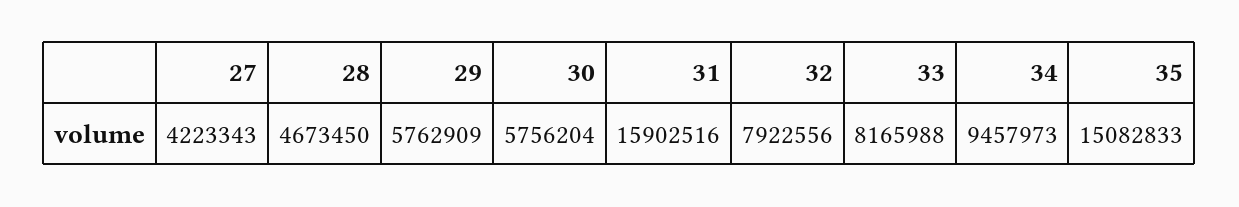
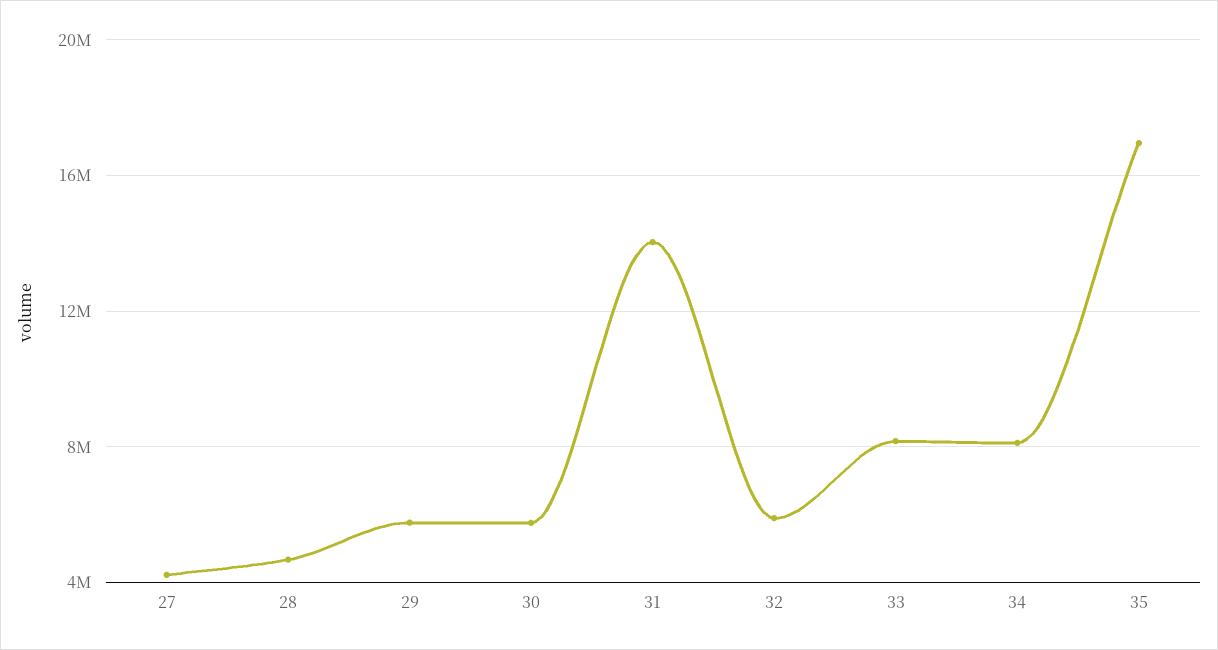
  {
    "27": 4223343,
    "28": 4673450,
    "29": 5762909,
    "30": 5756204,
-   "31": 15902516,
+   "31": 14000000,
-   "32": 7922556,
+   "32": 6000000,
    "33": 8165988,
-   "34": 9457973,
+   "34": 8000000,
-   "35": 15082833
+   "35": 17000000
  }

